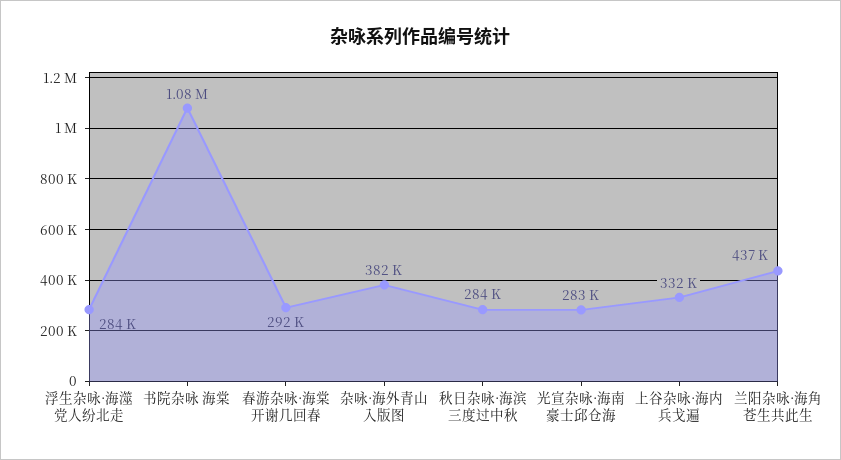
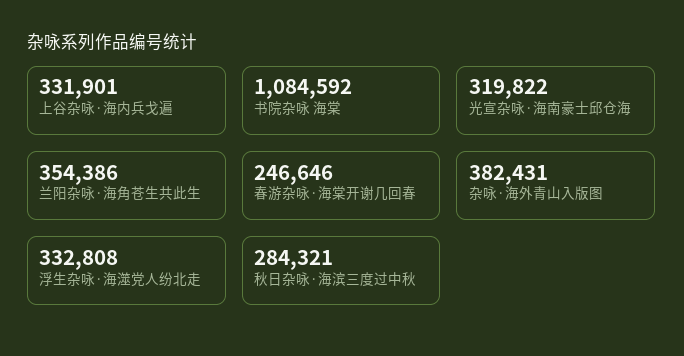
  {
-   "浮生杂咏·海澨党人纷北走": 284000,
+   "浮生杂咏·海澨党人纷北走": 332808,
    "书院杂咏 海棠": 1084592,
-   "春游杂咏·海棠开谢几回春": 292000,
+   "春游杂咏·海棠开谢几回春": 246646,
    "杂咏·海外青山入版图": 382431,
    "秋日杂咏·海滨三度过中秋": 284321,
-   "光宣杂咏·海南豪士邱仓海": 283000,
+   "光宣杂咏·海南豪士邱仓海": 319822,
    "上谷杂咏·海内兵戈遍": 331901,
-   "兰阳杂咏·海角苍生共此生": 437000
+   "兰阳杂咏·海角苍生共此生": 354386
  }

